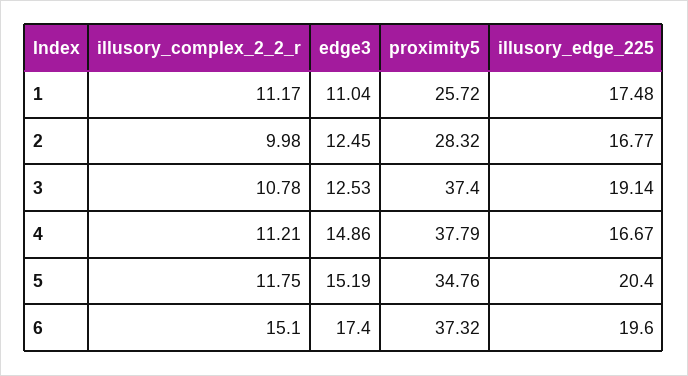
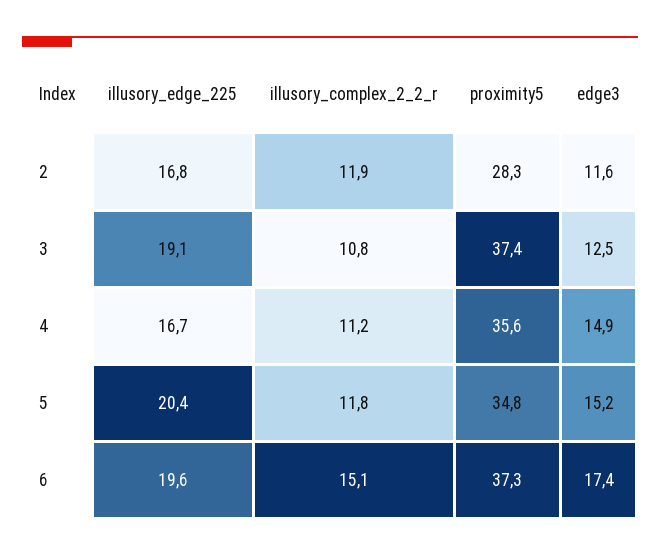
  {
    "illusory_complex_2_2_r": {
-     "1": 11.17,
-     "2": 9.98,
+     "2": 11.9,
      "3": 10.78,
      "4": 11.21,
      "5": 11.75,
      "6": 15.1
    },
    "edge3": {
-     "1": 11.04,
-     "2": 12.45,
+     "2": 11.6,
      "3": 12.53,
      "4": 14.86,
      "5": 15.19,
      "6": 17.4
    },
    "proximity5": {
-     "1": 25.72,
      "2": 28.32,
      "3": 37.4,
-     "4": 37.79,
+     "4": 35.6,
      "5": 34.76,
      "6": 37.32
    },
    "illusory_edge_225": {
-     "1": 17.48,
      "2": 16.77,
      "3": 19.14,
      "4": 16.67,
      "5": 20.4,
      "6": 19.6
    }
  }

